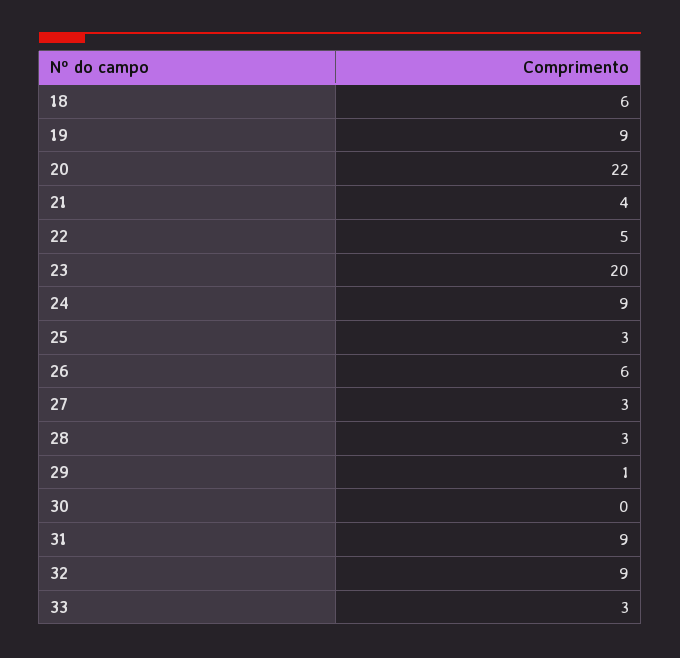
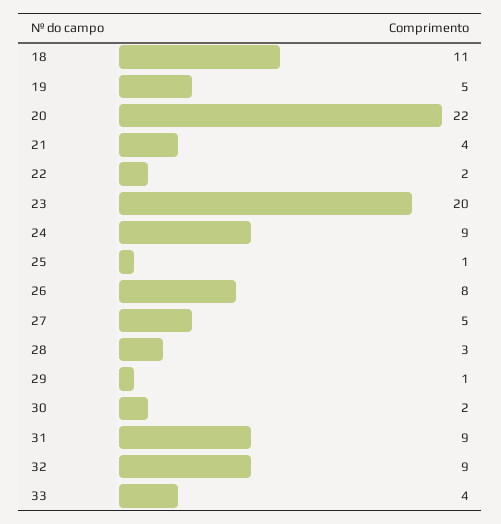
  {
-   "18": 6,
+   "18": 11,
-   "19": 9,
+   "19": 5,
    "20": 22,
    "21": 4,
-   "22": 5,
+   "22": 2,
    "23": 20,
    "24": 9,
-   "25": 3,
+   "25": 1,
-   "26": 6,
+   "26": 8,
-   "27": 3,
+   "27": 5,
    "28": 3,
    "29": 1,
-   "30": 0,
+   "30": 2,
    "31": 9,
    "32": 9,
-   "33": 3
+   "33": 4
  }

